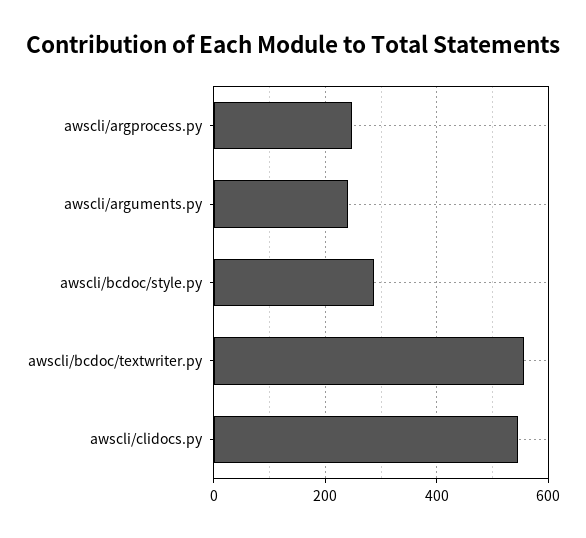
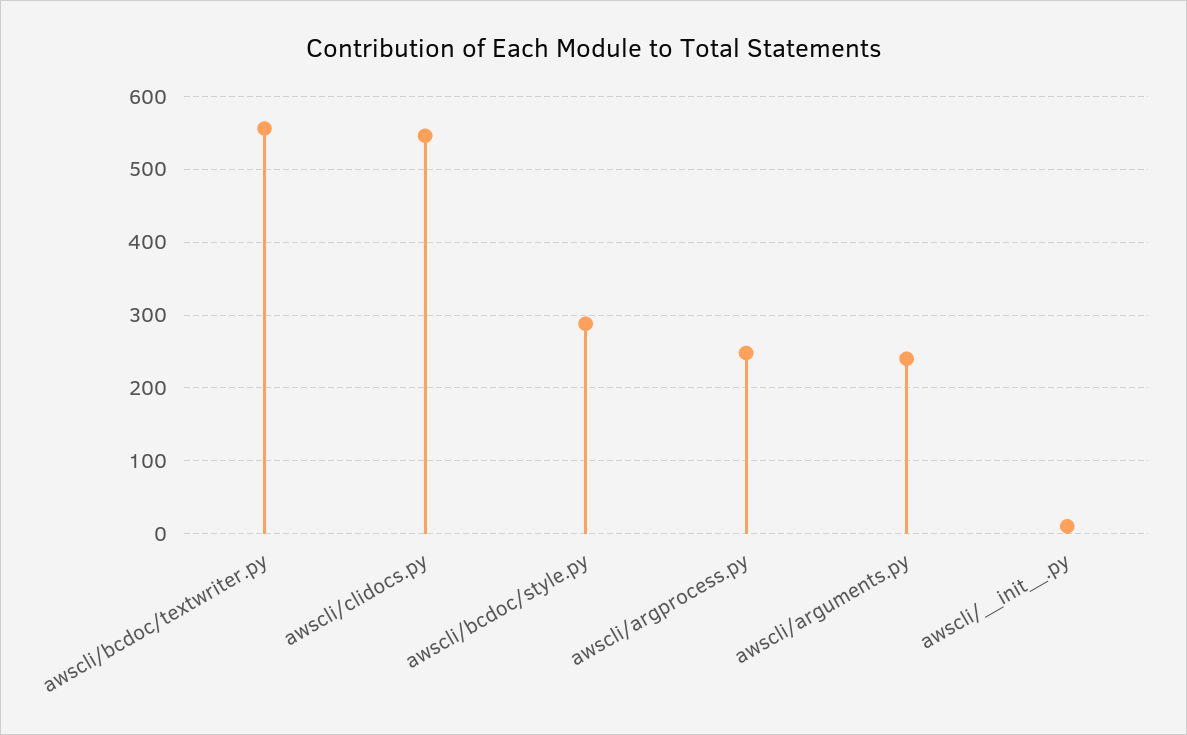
  {
    "awscli/argprocess.py": 250,
    "awscli/arguments.py": 240,
    "awscli/bcdoc/style.py": 290,
    "awscli/bcdoc/textwriter.py": 560,
-   "awscli/clidocs.py": 550
+   "awscli/clidocs.py": 550,
+   "awscli/__init__.py": 10
  }

